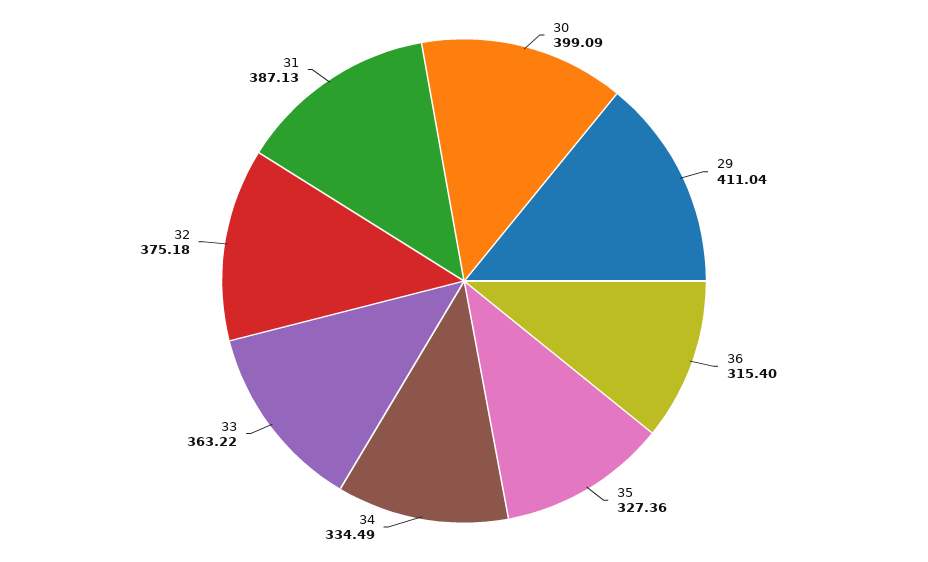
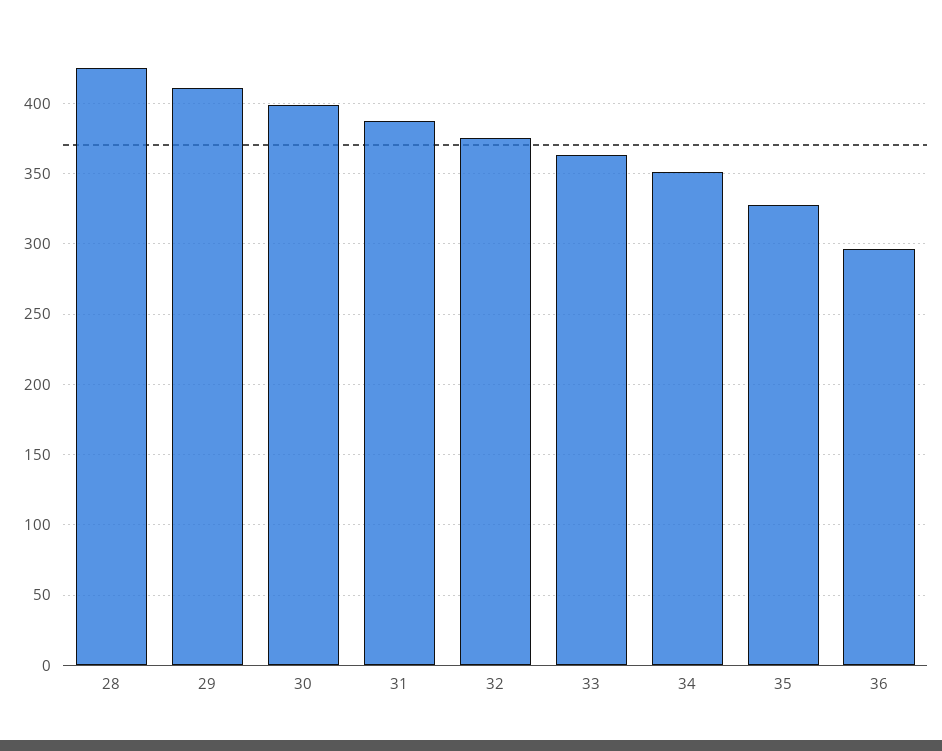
  {
    "30": 399.09,
    "29": 411.04,
-   "36": 315.4,
+   "36": 295,
    "35": 327.36,
-   "34": 334.49,
+   "34": 350,
    "33": 363.22,
    "32": 375.18,
-   "31": 387.13
+   "31": 387.13,
+   "28": 425
  }

